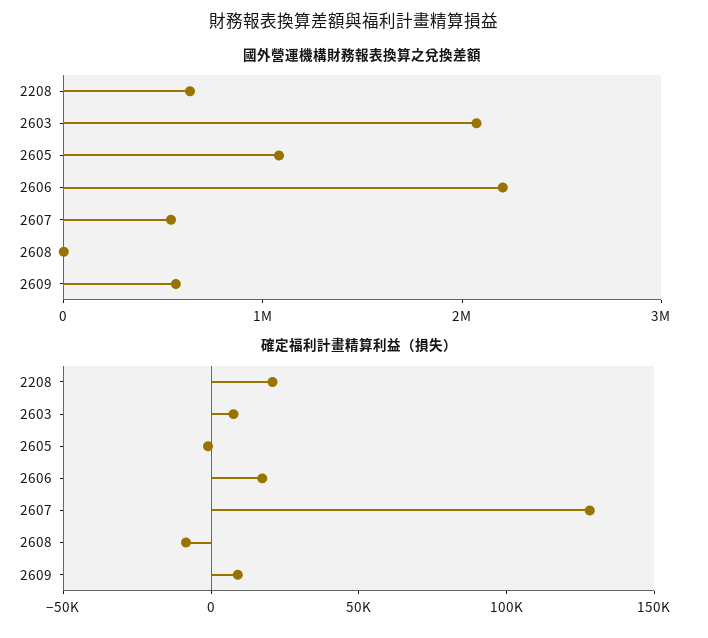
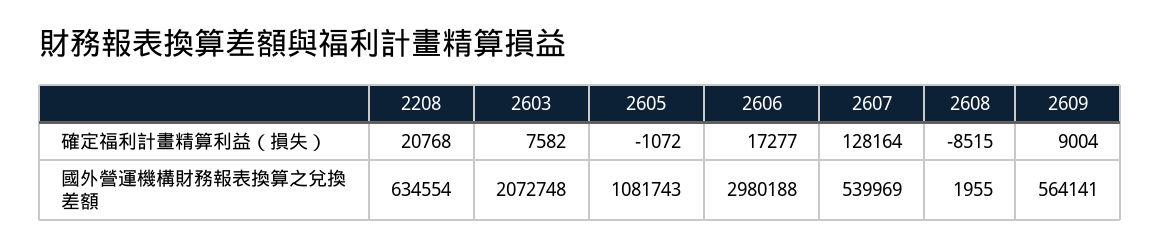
  {
    "國外營運機構財務報表換算之兌換差額": {
      "2208": 634554,
      "2603": 2072748,
      "2605": 1081743,
-     "2606": 2200000,
+     "2606": 2980188,
      "2607": 539969,
      "2608": 1955,
      "2609": 564141
    },
    "確定福利計畫精算利益（損失）": {
      "2208": 20768,
      "2603": 7582,
      "2605": -1072,
      "2606": 17277,
      "2607": 128164,
      "2608": -8515,
      "2609": 9004
    }
  }

